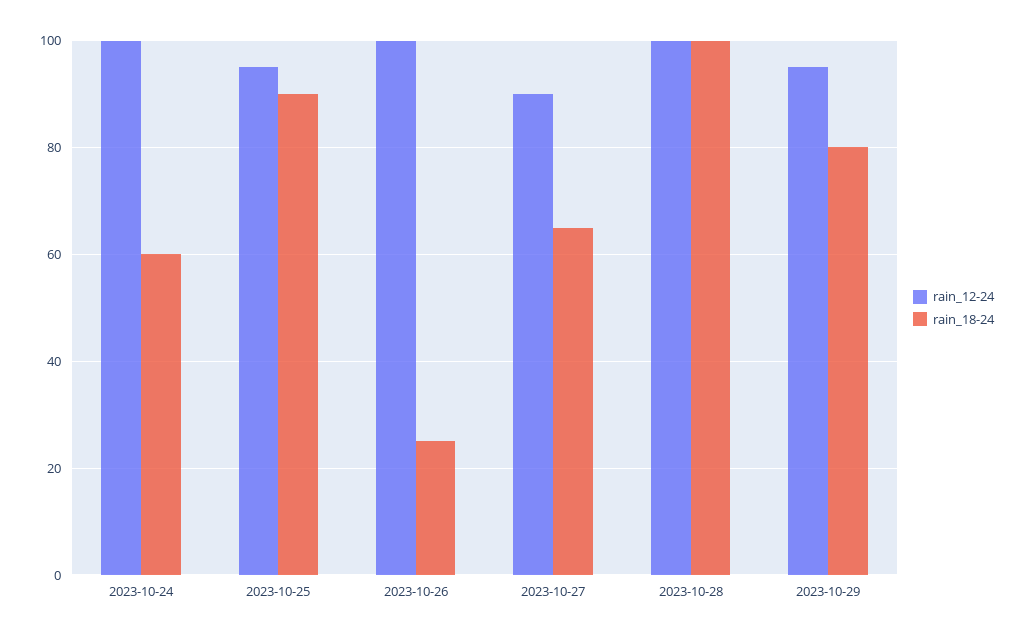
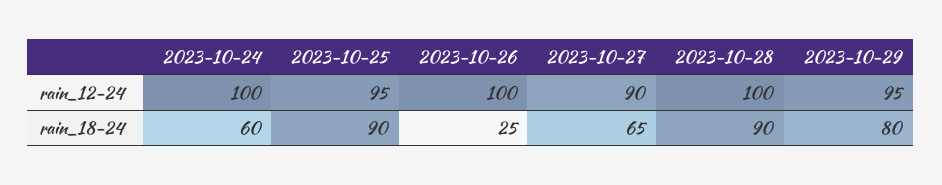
  {
    "rain_12-24": {
      "2023-10-24": 100,
      "2023-10-25": 95,
      "2023-10-26": 100,
      "2023-10-27": 90,
      "2023-10-28": 100,
      "2023-10-29": 95
    },
    "rain_18-24": {
      "2023-10-24": 60,
      "2023-10-25": 90,
      "2023-10-26": 25,
      "2023-10-27": 65,
-     "2023-10-28": 100,
+     "2023-10-28": 90,
      "2023-10-29": 80
    }
  }

